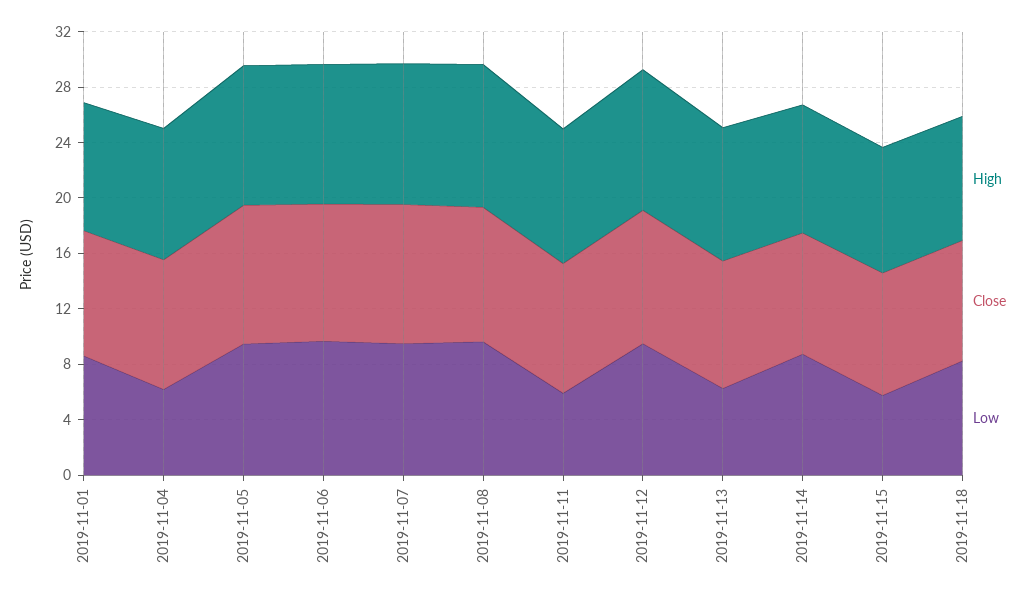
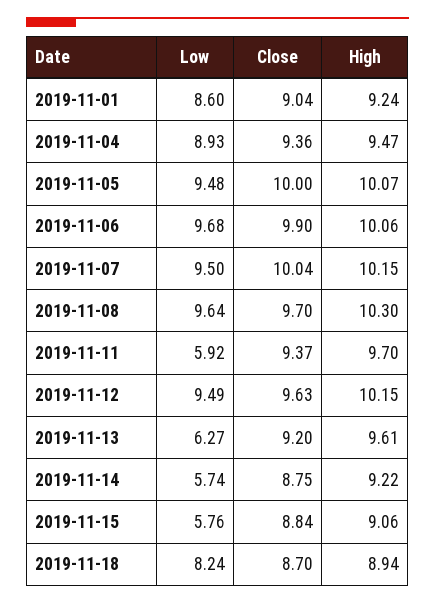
  {
    "High": {
      "2019-11-01": 9.24,
      "2019-11-04": 9.47,
      "2019-11-05": 10.07,
      "2019-11-06": 10.06,
      "2019-11-07": 10.15,
      "2019-11-08": 10.3,
      "2019-11-11": 9.7,
      "2019-11-12": 10.15,
      "2019-11-13": 9.61,
      "2019-11-14": 9.22,
      "2019-11-15": 9.06,
      "2019-11-18": 8.94
    },
    "Close": {
      "2019-11-01": 9.04,
      "2019-11-04": 9.36,
      "2019-11-05": 10,
      "2019-11-06": 9.9,
      "2019-11-07": 10.04,
      "2019-11-08": 9.7,
      "2019-11-11": 9.37,
      "2019-11-12": 9.63,
      "2019-11-13": 9.2,
      "2019-11-14": 8.75,
      "2019-11-15": 8.84,
      "2019-11-18": 8.7
    },
    "Low": {
      "2019-11-01": 8.6,
-     "2019-11-04": 6,
+     "2019-11-04": 8.93,
      "2019-11-05": 9.48,
      "2019-11-06": 9.68,
      "2019-11-07": 9.5,
      "2019-11-08": 9.64,
      "2019-11-11": 5.92,
      "2019-11-12": 9.49,
      "2019-11-13": 6.27,
-     "2019-11-14": 9,
+     "2019-11-14": 5.74,
      "2019-11-15": 5.76,
      "2019-11-18": 8.24
    }
  }

